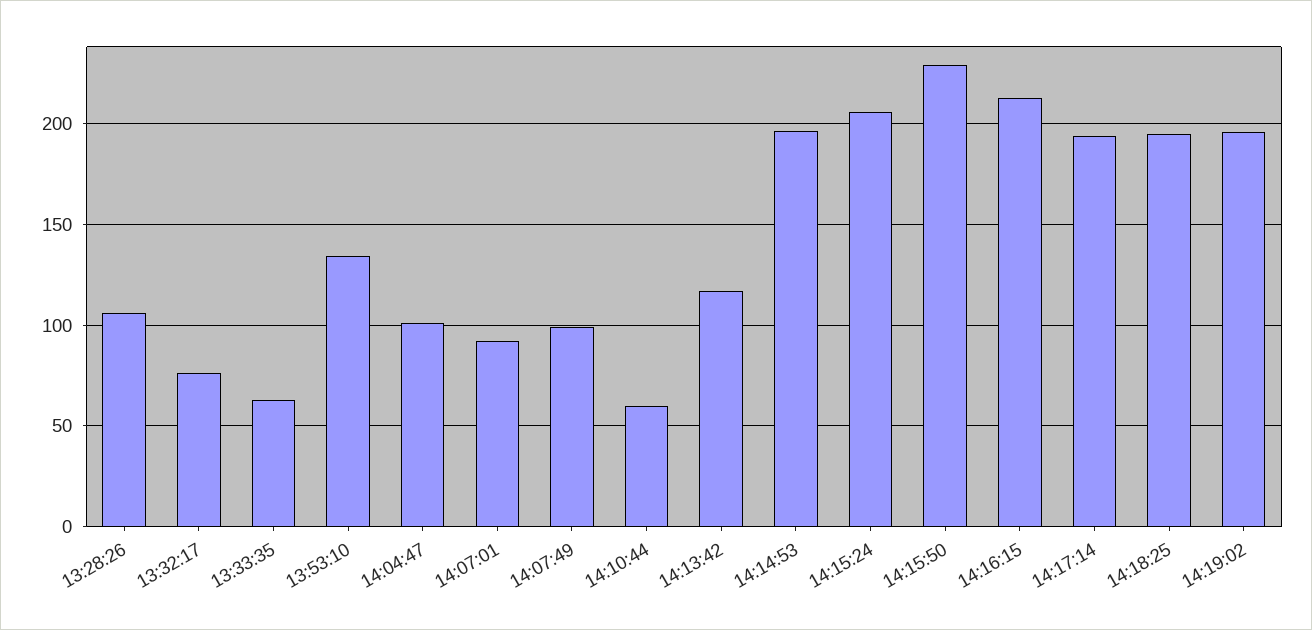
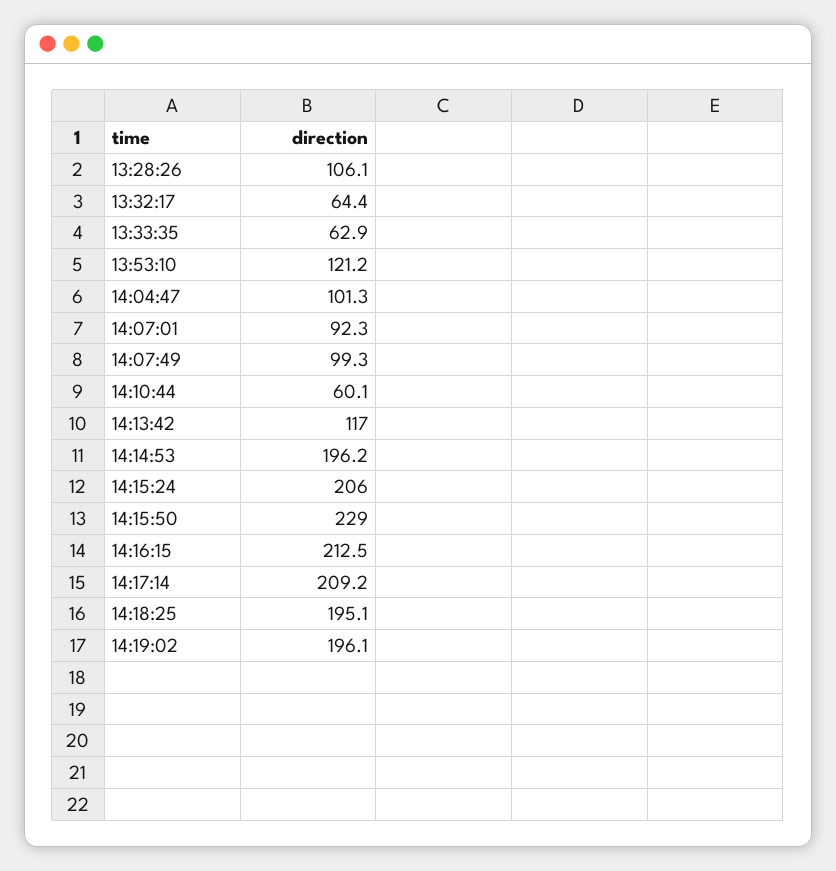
  {
    "13:28:26": 106.1,
-   "13:32:17": 75,
+   "13:32:17": 64.4,
    "13:33:35": 62.9,
-   "13:53:10": 135,
+   "13:53:10": 121.2,
    "14:04:47": 101.3,
    "14:07:01": 92.3,
    "14:07:49": 99.3,
    "14:10:44": 60.1,
    "14:13:42": 117,
    "14:14:53": 196.2,
    "14:15:24": 206,
    "14:15:50": 229,
    "14:16:15": 212.5,
-   "14:17:14": 195,
+   "14:17:14": 209.2,
    "14:18:25": 195.1,
    "14:19:02": 196.1
  }

